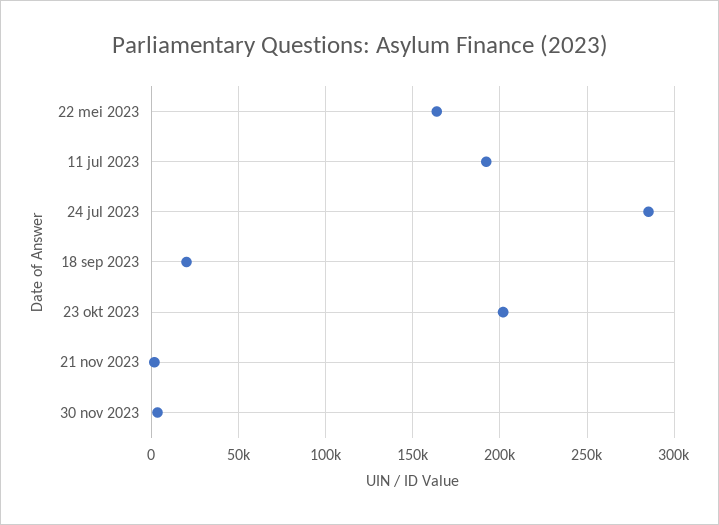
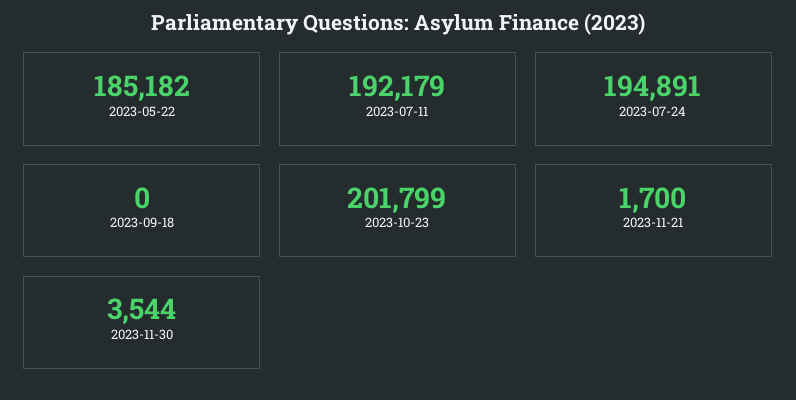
  {
-   "22 mei 2023": 165000,
+   "22 mei 2023": 185182,
    "11 jul 2023": 192179,
-   "24 jul 2023": 285000,
+   "24 jul 2023": 194891,
-   "18 sep 2023": 20000,
+   "18 sep 2023": 0,
    "23 okt 2023": 201799,
    "21 nov 2023": 1700,
    "30 nov 2023": 3544
  }

